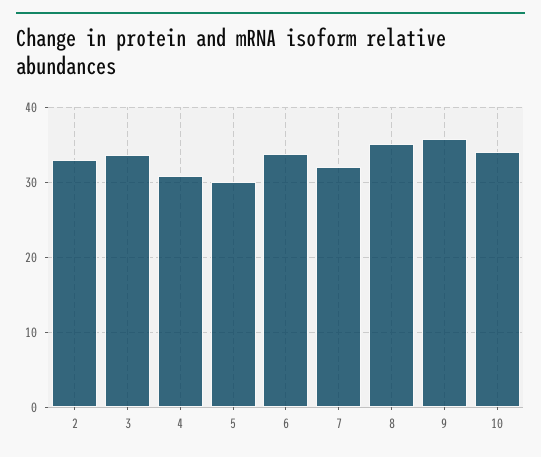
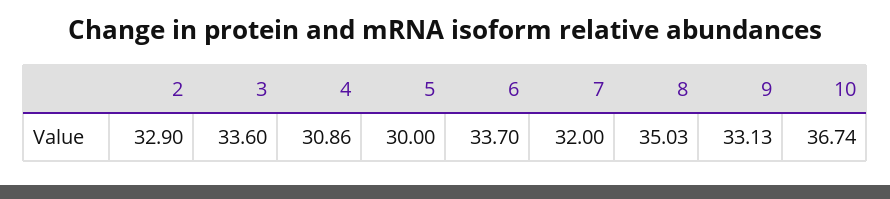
  {
    "2": 32.9,
    "3": 33.6,
    "4": 30.86,
    "5": 30,
    "6": 33.7,
    "7": 32,
    "8": 35.03,
-   "9": 36,
+   "9": 33.13,
-   "10": 34
+   "10": 36.74
  }

